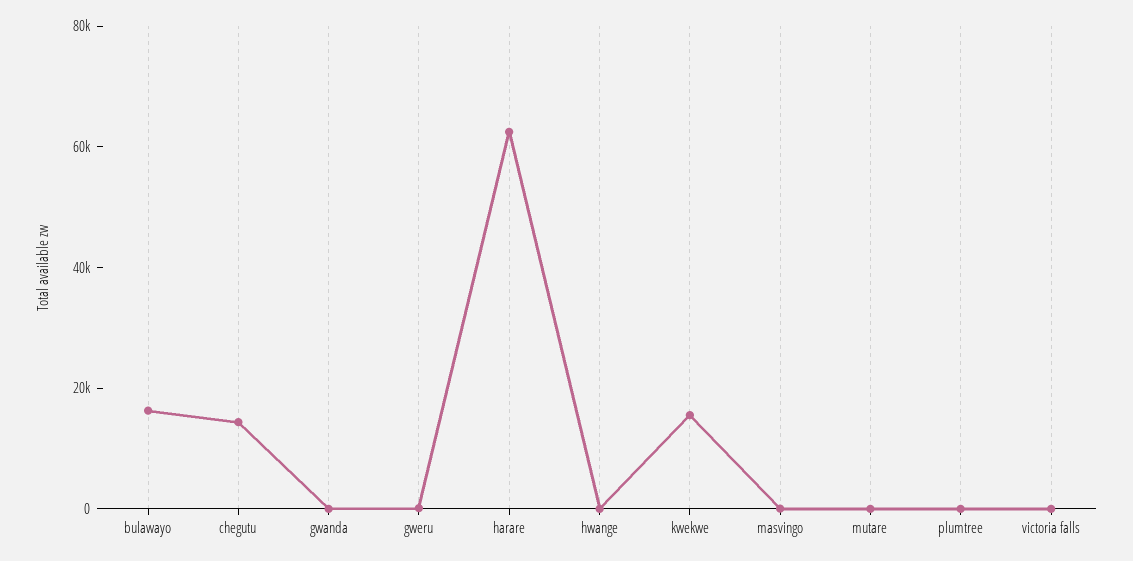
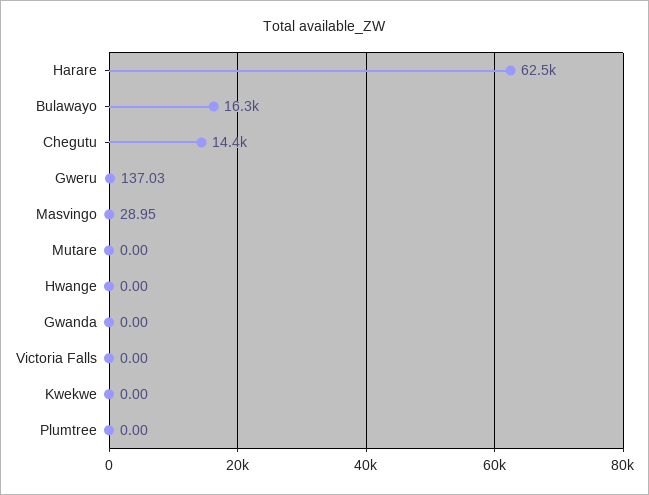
  {
    "bulawayo": 16300,
    "chegutu": 14400,
    "gwanda": 0,
    "gweru": 137.03,
    "harare": 62500,
    "hwange": 0,
-   "kwekwe": 15000,
+   "kwekwe": 0,
    "masvingo": 28.95,
    "mutare": 0,
    "plumtree": 0,
    "victoria falls": 0
  }

